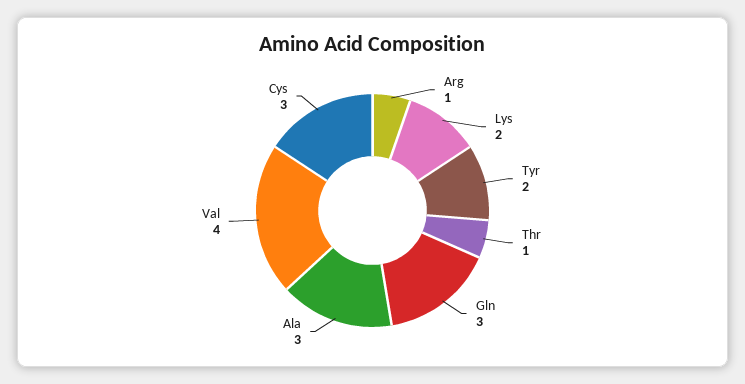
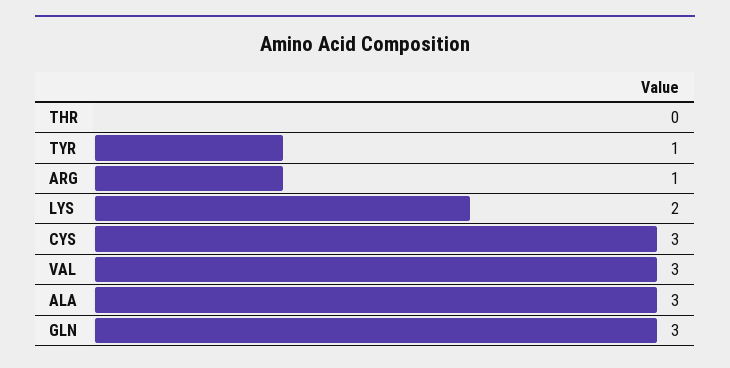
  {
    "Arg": 1,
    "Lys": 2,
-   "Tyr": 2,
+   "Tyr": 1,
-   "Thr": 1,
+   "Thr": 0,
    "Gln": 3,
    "Ala": 3,
-   "Val": 4,
+   "Val": 3,
    "Cys": 3
  }

